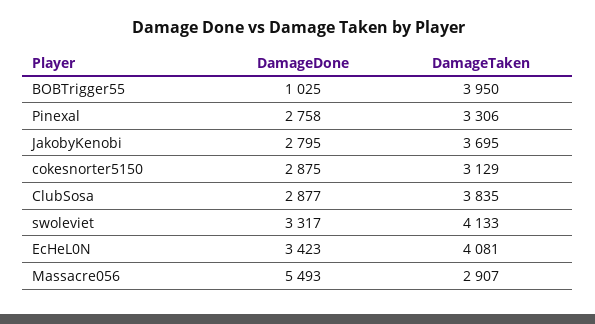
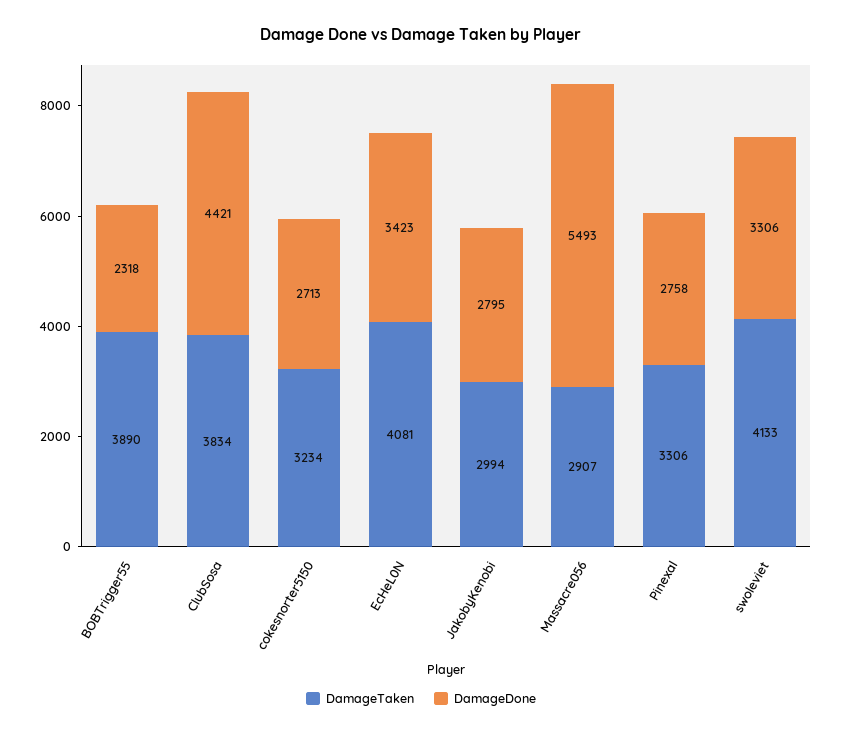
  {
    "DamageDone": {
-     "BOBTrigger55": 1025,
+     "BOBTrigger55": 2318,
      "Pinexal": 2758,
      "JakobyKenobi": 2795,
-     "cokesnorter5150": 2875,
+     "cokesnorter5150": 2713,
-     "ClubSosa": 2877,
+     "ClubSosa": 4421,
-     "swoleviet": 3317,
+     "swoleviet": 3306,
      "EcHeL0N": 3423,
      "Massacre056": 5493
    },
    "DamageTaken": {
-     "BOBTrigger55": 3950,
+     "BOBTrigger55": 3890,
      "Pinexal": 3306,
-     "JakobyKenobi": 3695,
+     "JakobyKenobi": 2994,
-     "cokesnorter5150": 3129,
+     "cokesnorter5150": 3234,
-     "ClubSosa": 3835,
+     "ClubSosa": 3834,
      "swoleviet": 4133,
      "EcHeL0N": 4081,
      "Massacre056": 2907
    }
  }

